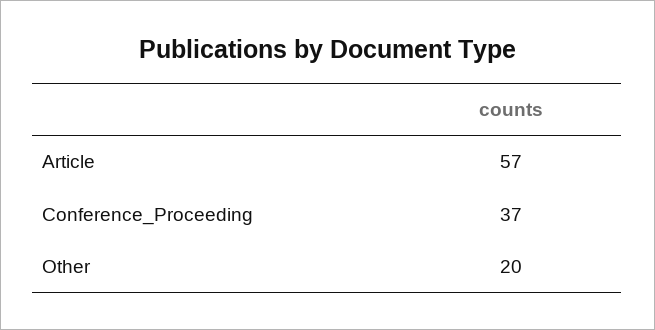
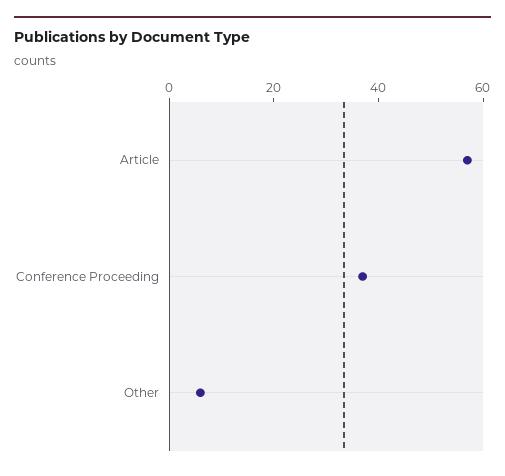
  {
    "Article": 57,
    "Conference_Proceeding": 37,
-   "Other": 20
+   "Other": 5
  }

